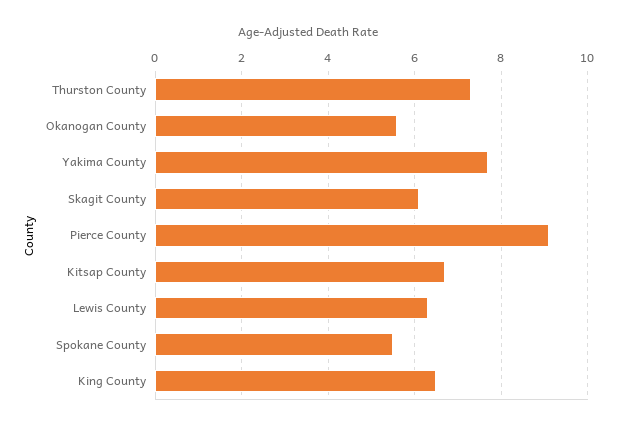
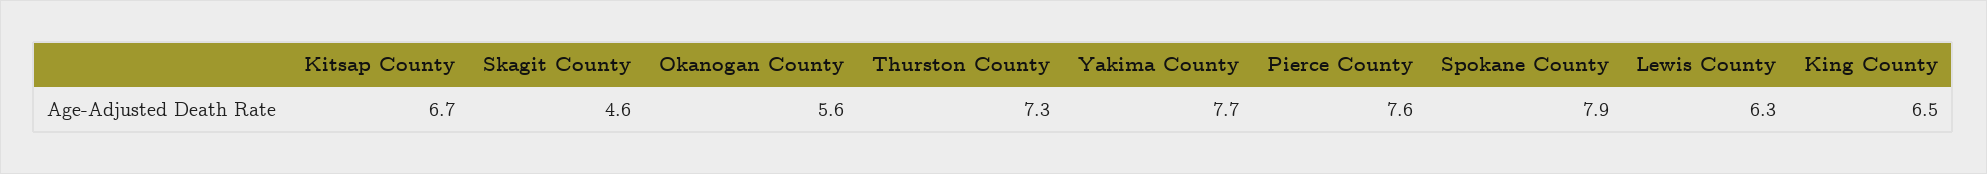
  {
    "Thurston County": 7.3,
    "Okanogan County": 5.6,
    "Yakima County": 7.7,
-   "Skagit County": 6,
+   "Skagit County": 4.6,
-   "Pierce County": 9,
+   "Pierce County": 7.6,
    "Kitsap County": 6.7,
    "Lewis County": 6.3,
-   "Spokane County": 5.5,
+   "Spokane County": 7.9,
    "King County": 6.5
  }

